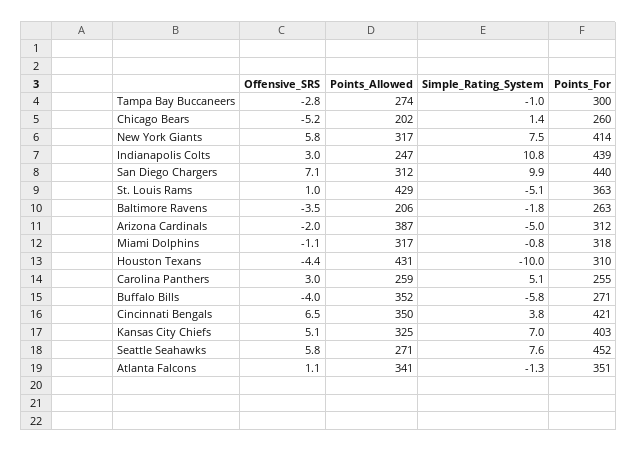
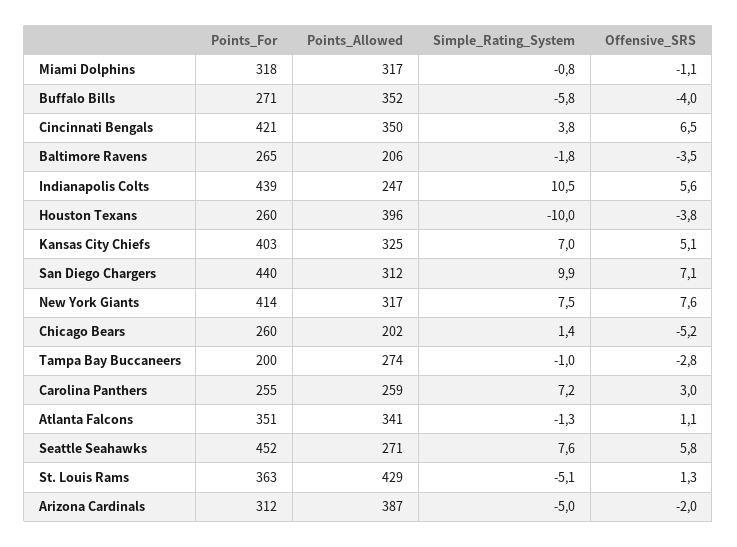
  {
    "Offensive_SRS": {
      "Tampa Bay Buccaneers": -2.8,
      "Chicago Bears": -5.2,
-     "New York Giants": 5.8,
+     "New York Giants": 7.6,
-     "Indianapolis Colts": 3,
+     "Indianapolis Colts": 5.6,
      "San Diego Chargers": 7.1,
-     "St. Louis Rams": 1,
+     "St. Louis Rams": 1.3,
      "Baltimore Ravens": -3.5,
      "Arizona Cardinals": -2,
      "Miami Dolphins": -1.1,
-     "Houston Texans": -4.4,
+     "Houston Texans": -3.8,
      "Carolina Panthers": 3,
      "Buffalo Bills": -4,
      "Cincinnati Bengals": 6.5,
      "Kansas City Chiefs": 5.1,
      "Seattle Seahawks": 5.8,
      "Atlanta Falcons": 1.1
    },
    "Points_Allowed": {
      "Tampa Bay Buccaneers": 274,
      "Chicago Bears": 202,
      "New York Giants": 317,
      "Indianapolis Colts": 247,
      "San Diego Chargers": 312,
      "St. Louis Rams": 429,
      "Baltimore Ravens": 206,
      "Arizona Cardinals": 387,
      "Miami Dolphins": 317,
-     "Houston Texans": 431,
+     "Houston Texans": 396,
      "Carolina Panthers": 259,
      "Buffalo Bills": 352,
      "Cincinnati Bengals": 350,
      "Kansas City Chiefs": 325,
      "Seattle Seahawks": 271,
      "Atlanta Falcons": 341
    },
    "Simple_Rating_System": {
      "Tampa Bay Buccaneers": -1,
      "Chicago Bears": 1.4,
      "New York Giants": 7.5,
-     "Indianapolis Colts": 10.8,
+     "Indianapolis Colts": 10.5,
      "San Diego Chargers": 9.9,
      "St. Louis Rams": -5.1,
      "Baltimore Ravens": -1.8,
      "Arizona Cardinals": -5,
      "Miami Dolphins": -0.8,
      "Houston Texans": -10,
-     "Carolina Panthers": 5.1,
+     "Carolina Panthers": 7.2,
      "Buffalo Bills": -5.8,
      "Cincinnati Bengals": 3.8,
      "Kansas City Chiefs": 7,
      "Seattle Seahawks": 7.6,
      "Atlanta Falcons": -1.3
    },
    "Points_For": {
-     "Tampa Bay Buccaneers": 300,
+     "Tampa Bay Buccaneers": 200,
      "Chicago Bears": 260,
      "New York Giants": 414,
      "Indianapolis Colts": 439,
      "San Diego Chargers": 440,
      "St. Louis Rams": 363,
-     "Baltimore Ravens": 263,
+     "Baltimore Ravens": 265,
      "Arizona Cardinals": 312,
      "Miami Dolphins": 318,
-     "Houston Texans": 310,
+     "Houston Texans": 260,
      "Carolina Panthers": 255,
      "Buffalo Bills": 271,
      "Cincinnati Bengals": 421,
      "Kansas City Chiefs": 403,
      "Seattle Seahawks": 452,
      "Atlanta Falcons": 351
    }
  }

